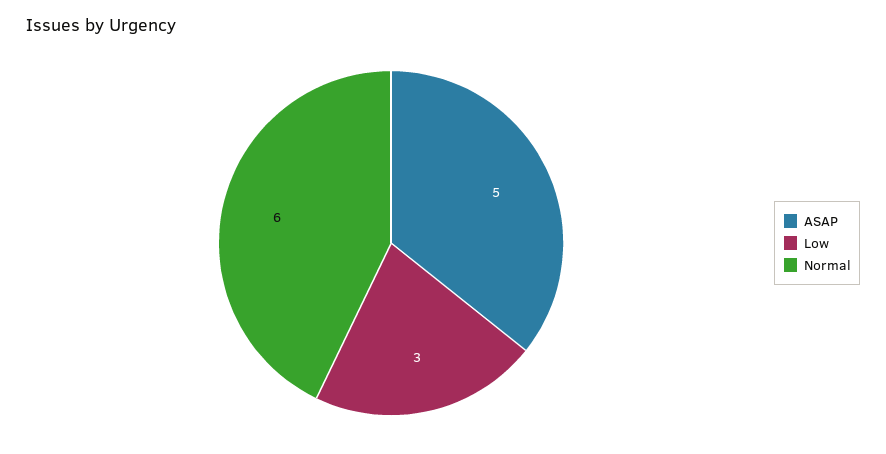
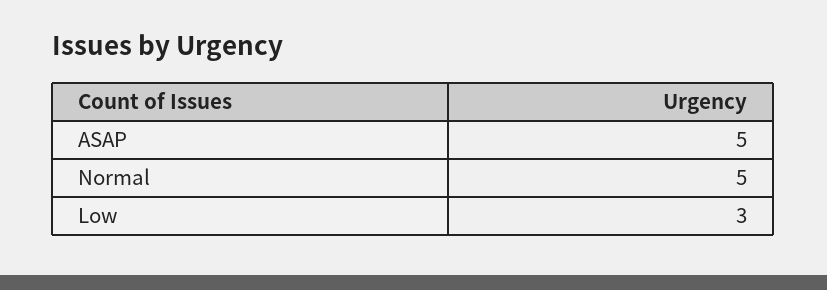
  {
    "ASAP": 5,
    "Low": 3,
-   "Normal": 6
+   "Normal": 5
  }

